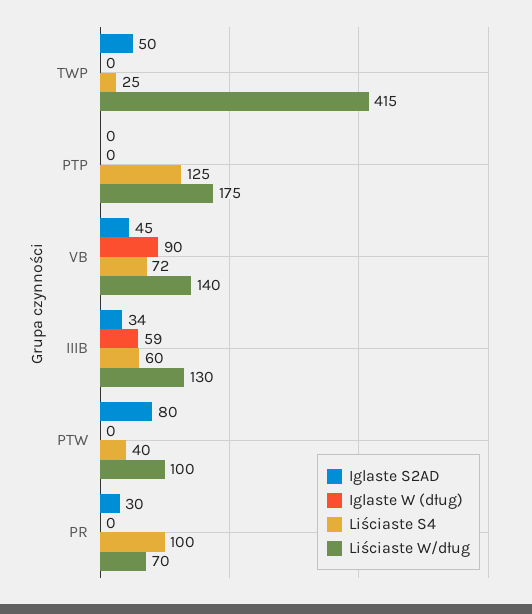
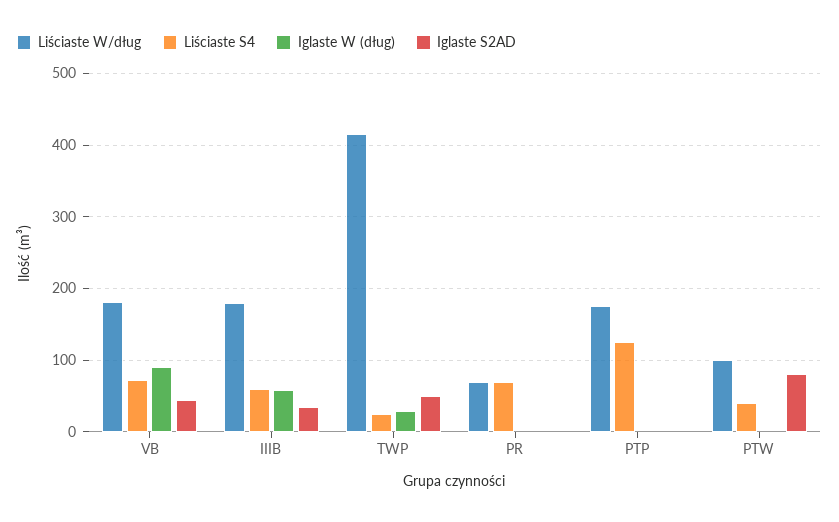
  {
    "Iglaste S2AD": {
      "TWP": 50,
      "PTP": 0,
      "VB": 45,
      "IIIB": 34,
      "PTW": 80,
-     "PR": 30
+     "PR": 0
    },
    "Iglaste W (dług)": {
-     "TWP": 0,
+     "TWP": 30,
      "PTP": 0,
      "VB": 90,
      "IIIB": 59,
      "PTW": 0,
      "PR": 0
    },
    "Liściaste S4": {
      "TWP": 25,
      "PTP": 125,
      "VB": 72,
      "IIIB": 60,
      "PTW": 40,
-     "PR": 100
+     "PR": 70
    },
    "Liściaste W/dług": {
      "TWP": 415,
      "PTP": 175,
-     "VB": 140,
+     "VB": 180,
-     "IIIB": 130,
+     "IIIB": 180,
      "PTW": 100,
      "PR": 70
    }
  }

